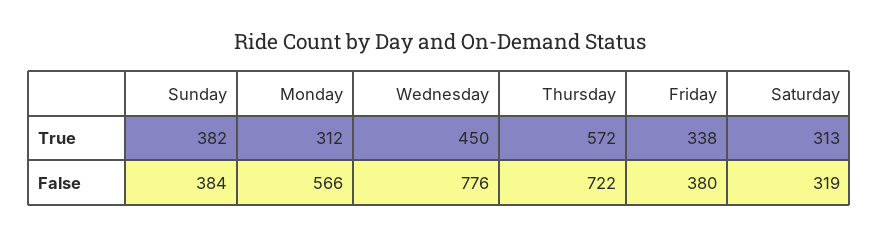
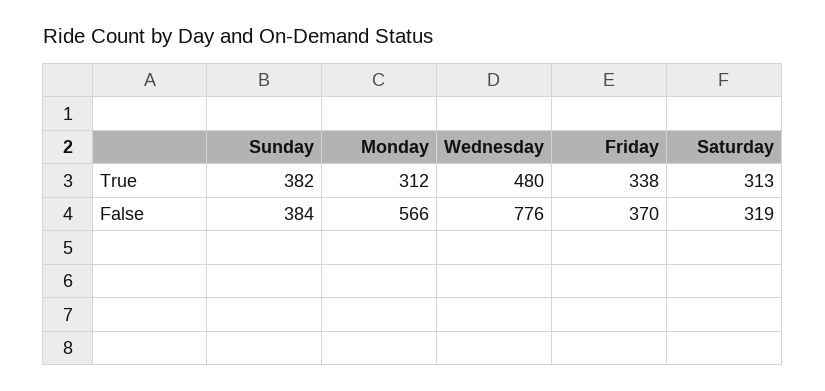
  {
    "Sunday": {
      "True": 382,
      "False": 384
    },
    "Monday": {
      "True": 312,
      "False": 566
    },
    "Wednesday": {
-     "True": 450,
+     "True": 480,
      "False": 776
    },
-   "Thursday": {
-     "True": 572,
-     "False": 722
-   },
    "Friday": {
      "True": 338,
-     "False": 380
+     "False": 370
    },
    "Saturday": {
      "True": 313,
      "False": 319
    }
  }

